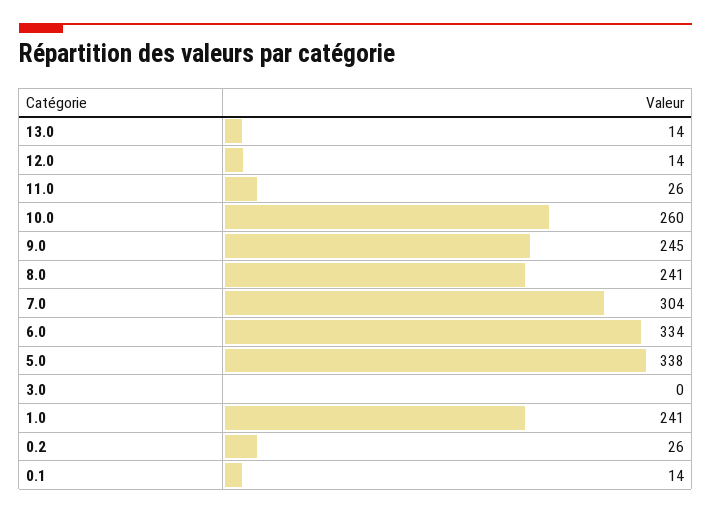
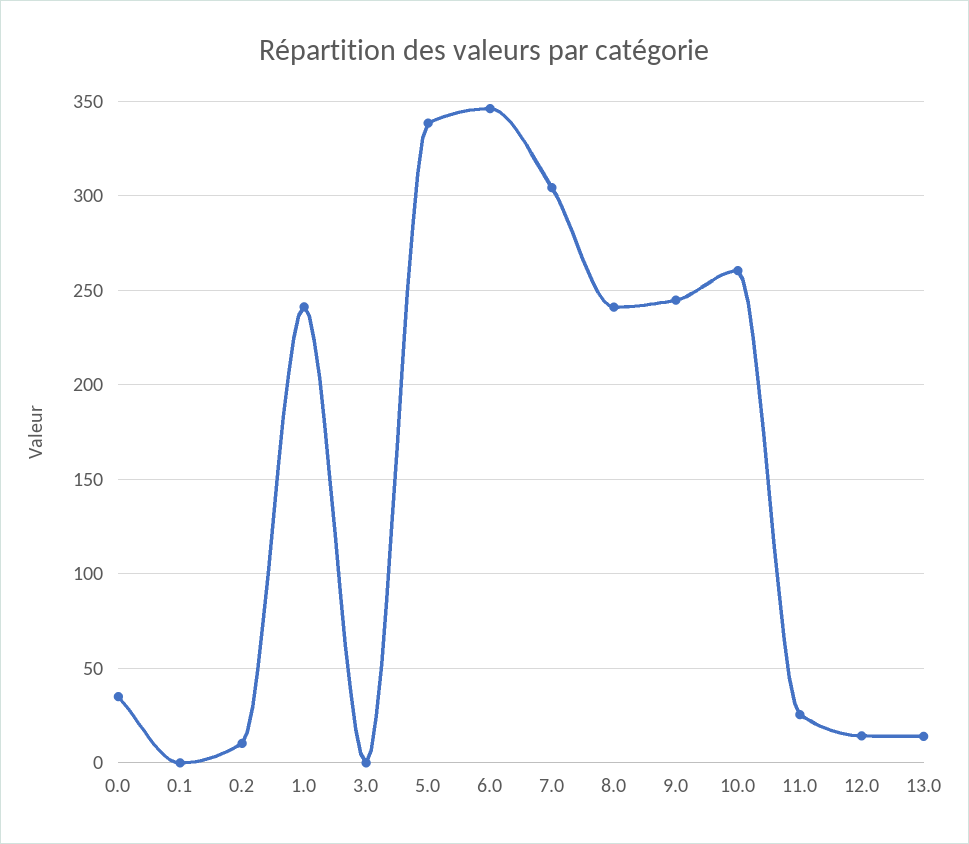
  {
    "13.0": 14,
    "12.0": 14,
    "11.0": 26,
    "10.0": 260,
    "9.0": 245,
    "8.0": 241,
    "7.0": 304,
-   "6.0": 334,
+   "6.0": 345,
    "5.0": 338,
    "3.0": 0,
    "1.0": 241,
-   "0.2": 26,
+   "0.2": 10,
-   "0.1": 14
+   "0.1": 0,
+   "0.0": 35
  }

